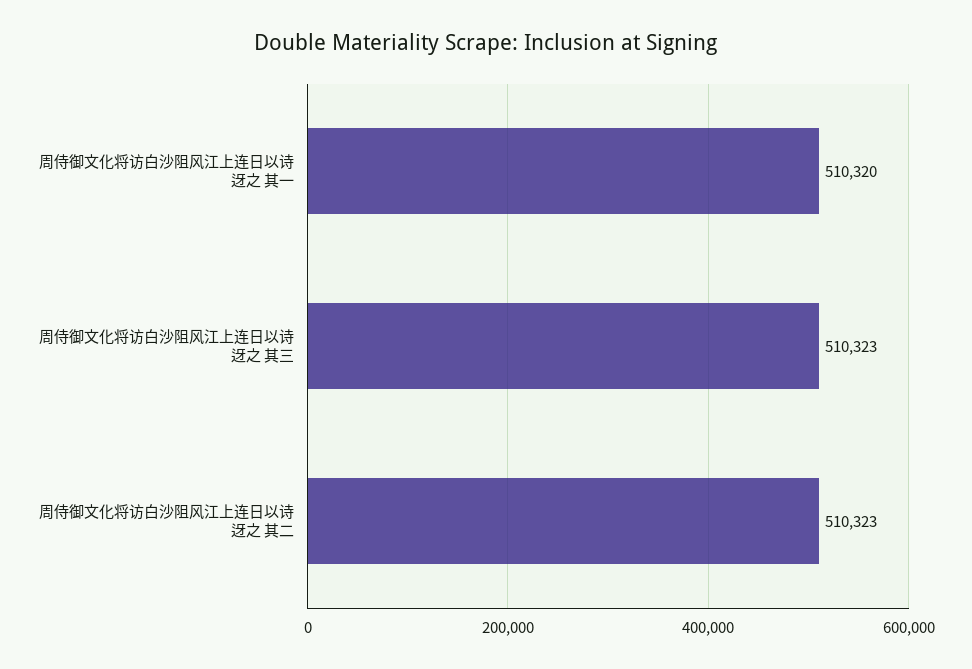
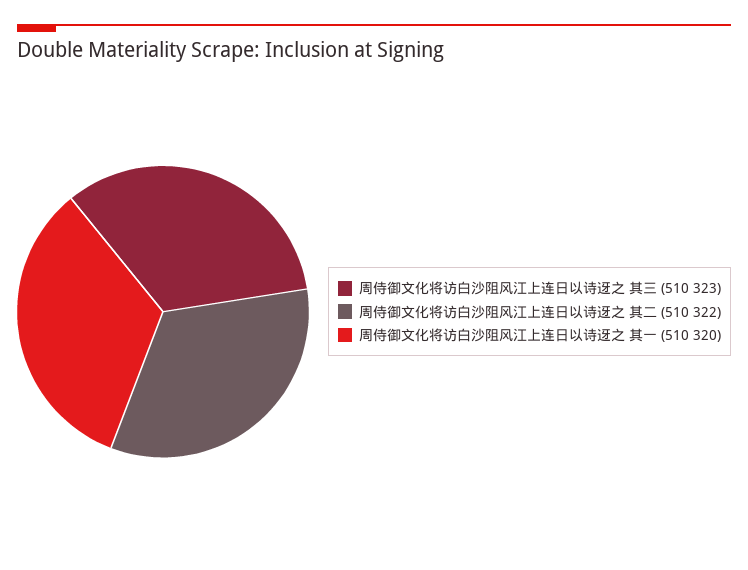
  {
    "周侍御文化将访白沙阻风江上连日以诗迓之 其一": 510320,
    "周侍御文化将访白沙阻风江上连日以诗迓之 其三": 510323,
-   "周侍御文化将访白沙阻风江上连日以诗迓之 其二": 510323
+   "周侍御文化将访白沙阻风江上连日以诗迓之 其二": 510322
  }

